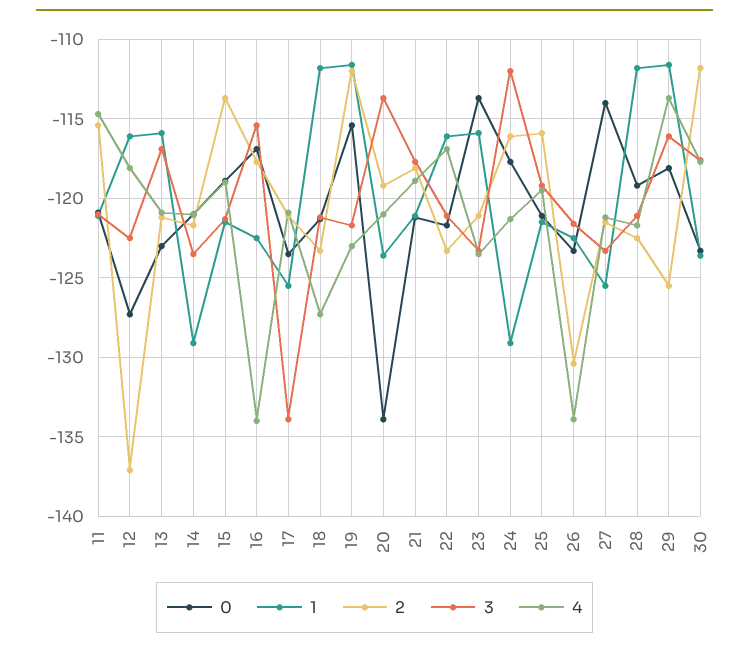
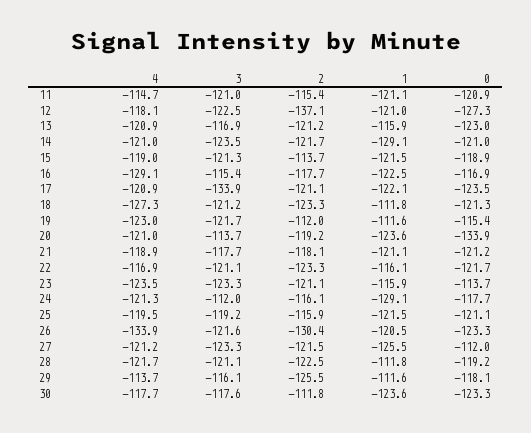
  {
    "0": {
      "11": -120.9,
      "12": -127.3,
      "13": -123,
      "14": -121,
      "15": -118.9,
      "16": -116.9,
      "17": -123.5,
      "18": -121.3,
      "19": -115.4,
      "20": -133.9,
      "21": -121.2,
      "22": -121.7,
      "23": -113.7,
      "24": -117.7,
      "25": -121.1,
      "26": -123.3,
-     "27": -114,
+     "27": -112,
      "28": -119.2,
      "29": -118.1,
      "30": -123.3
    },
    "1": {
      "11": -121.1,
-     "12": -116,
+     "12": -121,
      "13": -115.9,
      "14": -129.1,
      "15": -121.5,
      "16": -122.5,
-     "17": -125.5,
+     "17": -122.1,
      "18": -111.8,
      "19": -111.6,
      "20": -123.6,
      "21": -121.1,
      "22": -116.1,
      "23": -115.9,
      "24": -129.1,
      "25": -121.5,
-     "26": -122.5,
+     "26": -120.5,
      "27": -125.5,
      "28": -111.8,
      "29": -111.6,
      "30": -123.6
    },
    "2": {
      "11": -115.4,
      "12": -137.1,
      "13": -121.2,
      "14": -121.7,
      "15": -113.7,
      "16": -117.7,
      "17": -121.1,
      "18": -123.3,
      "19": -112,
      "20": -119.2,
      "21": -118.1,
      "22": -123.3,
      "23": -121.1,
      "24": -116.1,
      "25": -115.9,
      "26": -130.4,
      "27": -121.5,
      "28": -122.5,
      "29": -125.5,
      "30": -111.8
    },
    "3": {
      "11": -121,
      "12": -122.5,
      "13": -116.9,
      "14": -123.5,
      "15": -121.3,
      "16": -115.4,
      "17": -133.9,
      "18": -121.2,
      "19": -121.7,
      "20": -113.7,
      "21": -117.7,
      "22": -121.1,
      "23": -123.3,
      "24": -112,
      "25": -119.2,
      "26": -121.6,
      "27": -123.3,
      "28": -121.1,
      "29": -116.1,
      "30": -117.6
    },
    "4": {
      "11": -114.7,
      "12": -118.1,
      "13": -120.9,
      "14": -121,
      "15": -119,
-     "16": -134,
+     "16": -129.1,
      "17": -120.9,
      "18": -127.3,
      "19": -123,
      "20": -121,
      "21": -118.9,
      "22": -116.9,
      "23": -123.5,
      "24": -121.3,
      "25": -119.5,
      "26": -133.9,
      "27": -121.2,
      "28": -121.7,
      "29": -113.7,
      "30": -117.7
    }
  }

